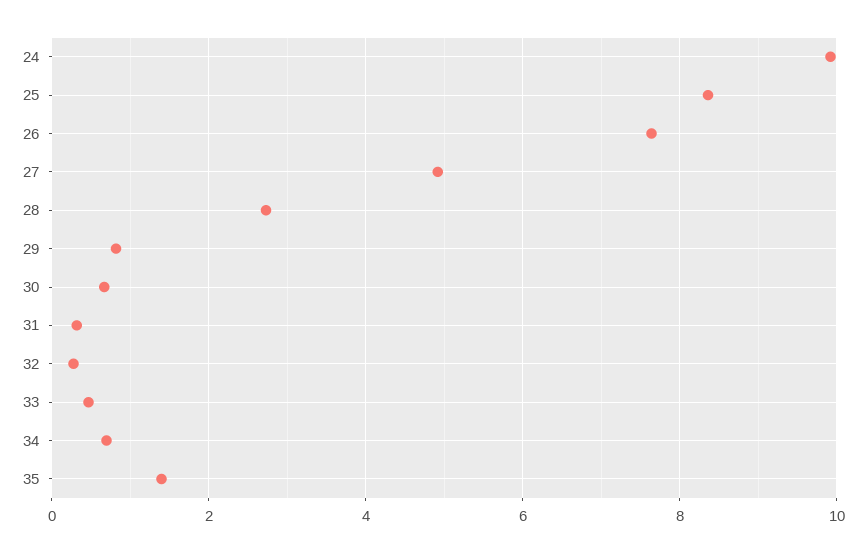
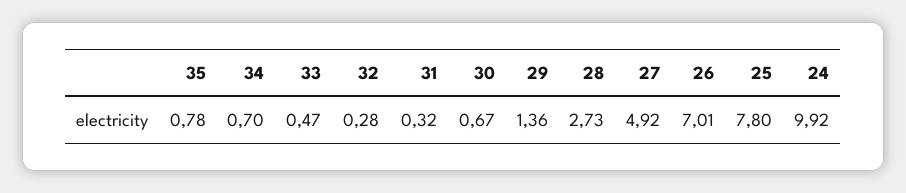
  {
    "24": 9.92,
-   "25": 8.4,
+   "25": 7.8,
-   "26": 7.6,
+   "26": 7.01,
    "27": 4.92,
    "28": 2.73,
-   "29": 0.8,
+   "29": 1.36,
    "30": 0.67,
    "31": 0.32,
    "32": 0.28,
    "33": 0.47,
    "34": 0.7,
-   "35": 1.4
+   "35": 0.78
  }

